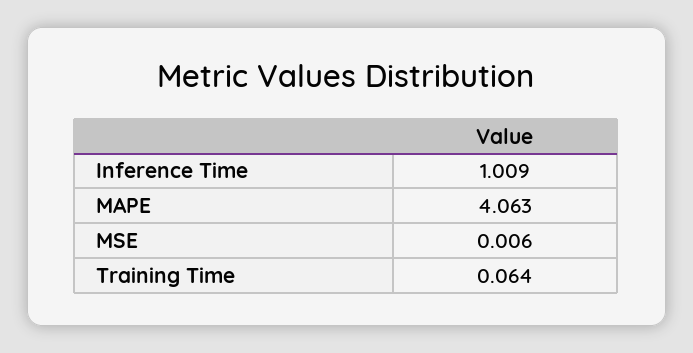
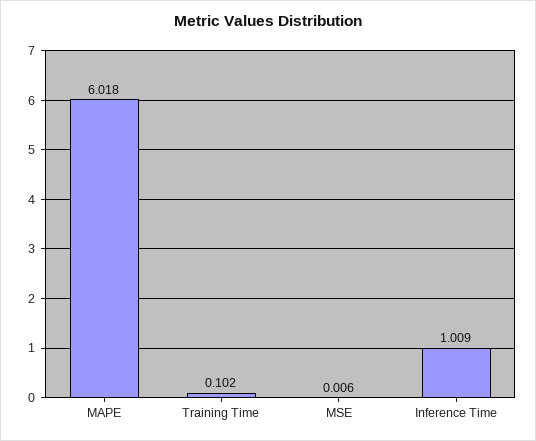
  {
    "Inference Time": 1.009,
-   "MAPE": 4.063,
+   "MAPE": 6.018,
    "MSE": 0.006,
-   "Training Time": 0.064
+   "Training Time": 0.102
  }

